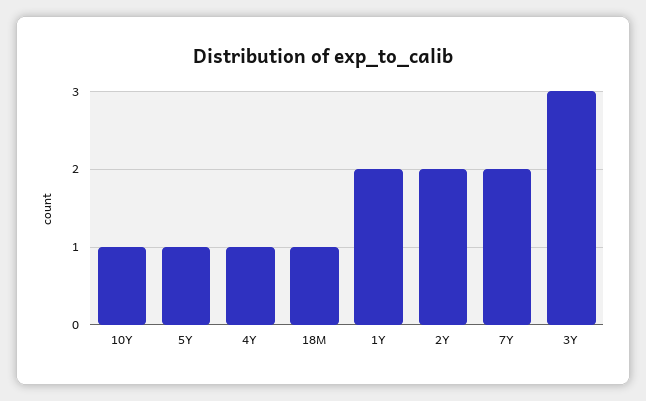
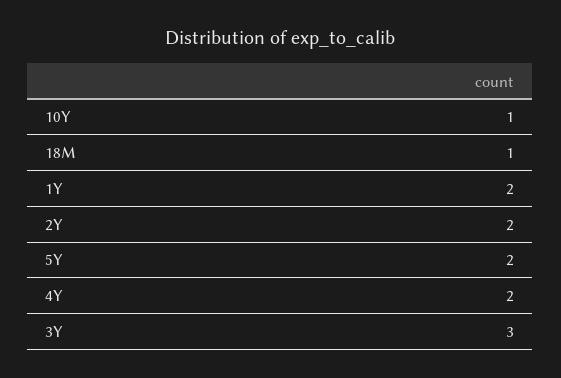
  {
    "10Y": 1,
-   "5Y": 1,
+   "5Y": 2,
-   "4Y": 1,
+   "4Y": 2,
    "18M": 1,
    "1Y": 2,
    "2Y": 2,
-   "7Y": 2,
    "3Y": 3
  }

